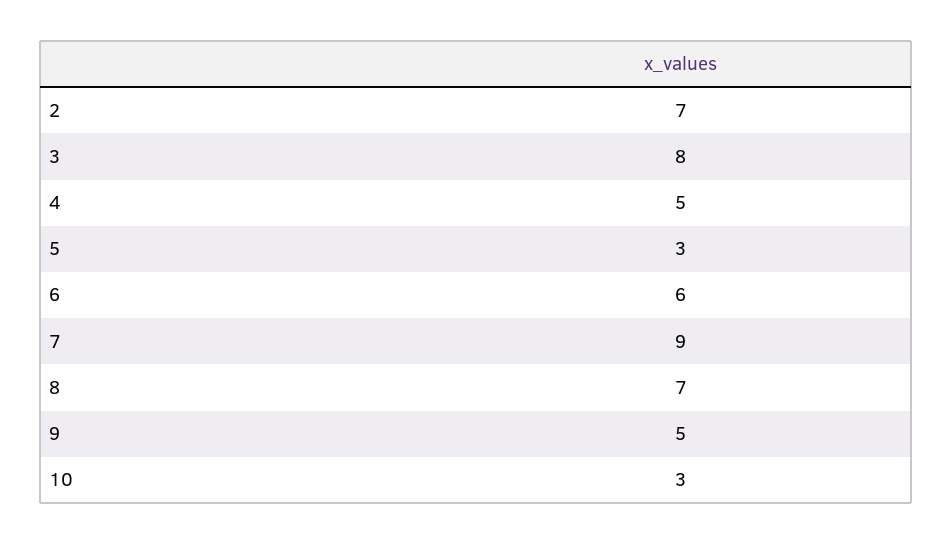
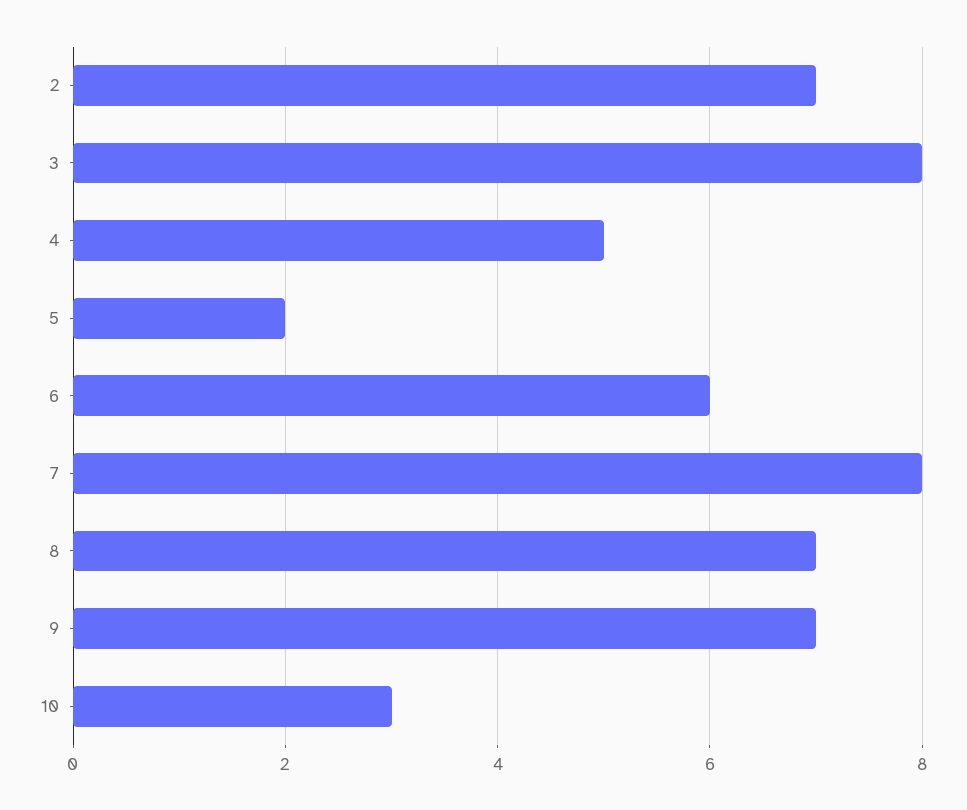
  {
    "2": 7,
    "3": 8,
    "4": 5,
-   "5": 3,
+   "5": 2,
    "6": 6,
-   "7": 9,
+   "7": 8,
    "8": 7,
-   "9": 5,
+   "9": 7,
    "10": 3
  }

